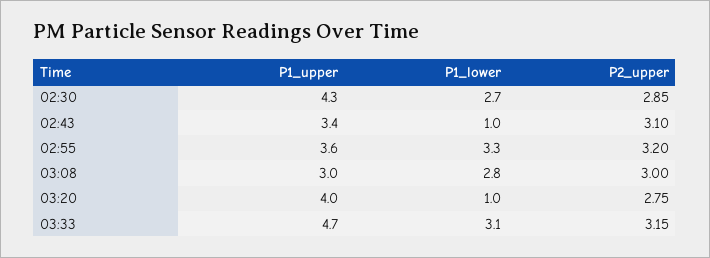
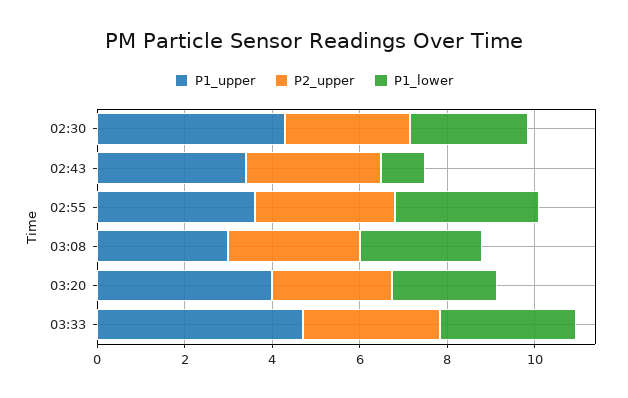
  {
    "P1_upper": {
      "02:30": 4.3,
      "02:43": 3.4,
      "02:55": 3.6,
      "03:08": 3,
      "03:20": 4,
      "03:33": 4.7
    },
    "P1_lower": {
      "02:30": 2.7,
      "02:43": 1,
      "02:55": 3.3,
      "03:08": 2.8,
-     "03:20": 1,
+     "03:20": 2.5,
      "03:33": 3.1
    },
    "P2_upper": {
      "02:30": 2.85,
      "02:43": 3.1,
      "02:55": 3.2,
      "03:08": 3,
      "03:20": 2.75,
      "03:33": 3.15
    }
  }

